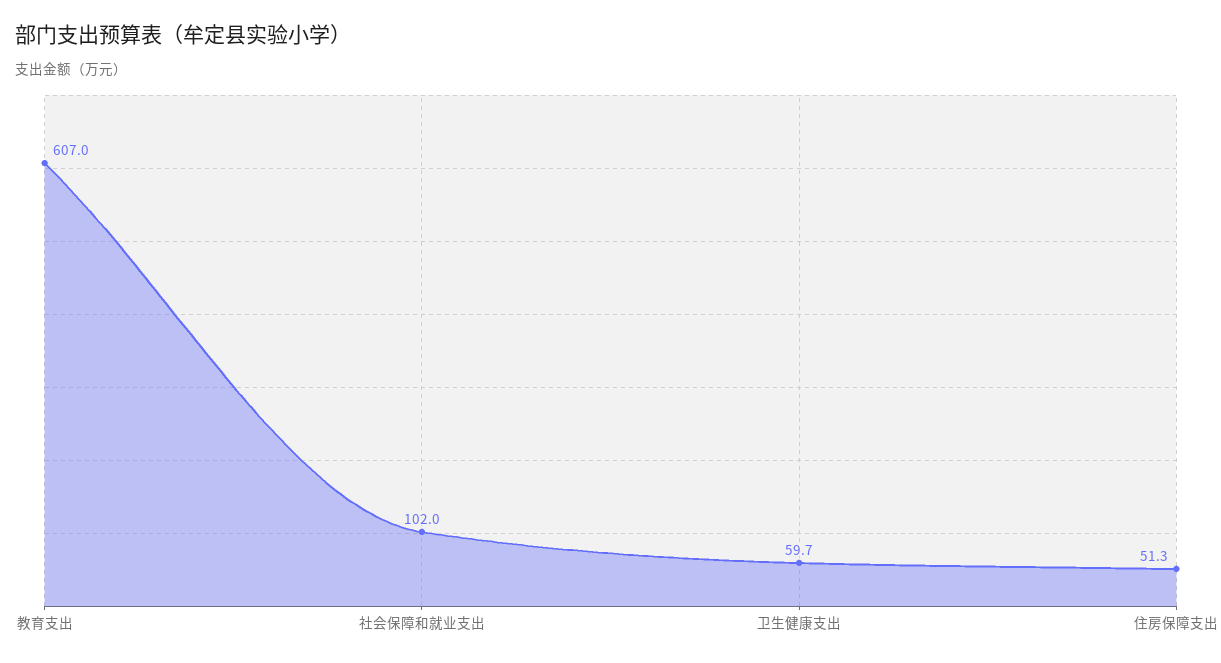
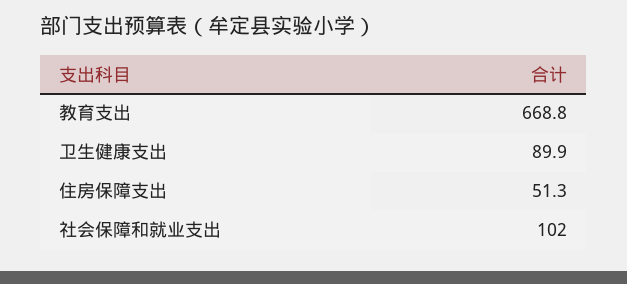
  {
-   "教育支出": 607,
+   "教育支出": 668.8,
    "社会保障和就业支出": 102,
-   "卫生健康支出": 59.7,
+   "卫生健康支出": 89.9,
    "住房保障支出": 51.3
  }

